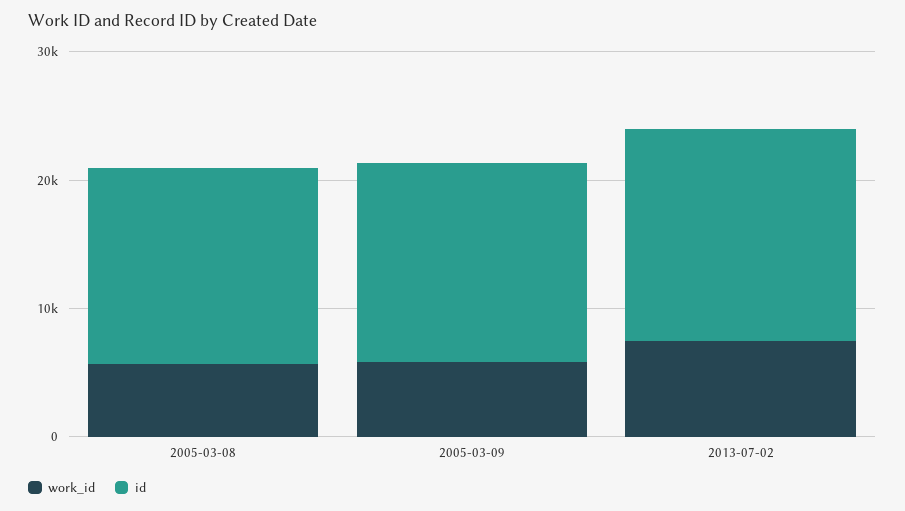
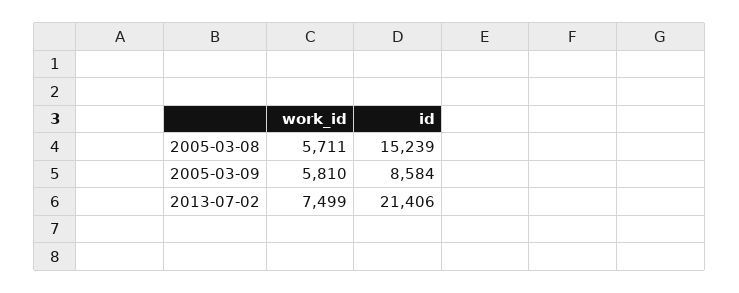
  {
    "work_id": {
      "2005-03-08": 5711,
      "2005-03-09": 5810,
      "2013-07-02": 7499
    },
    "id": {
      "2005-03-08": 15239,
-     "2005-03-09": 16000,
+     "2005-03-09": 8584,
-     "2013-07-02": 16000
+     "2013-07-02": 21406
    }
  }

